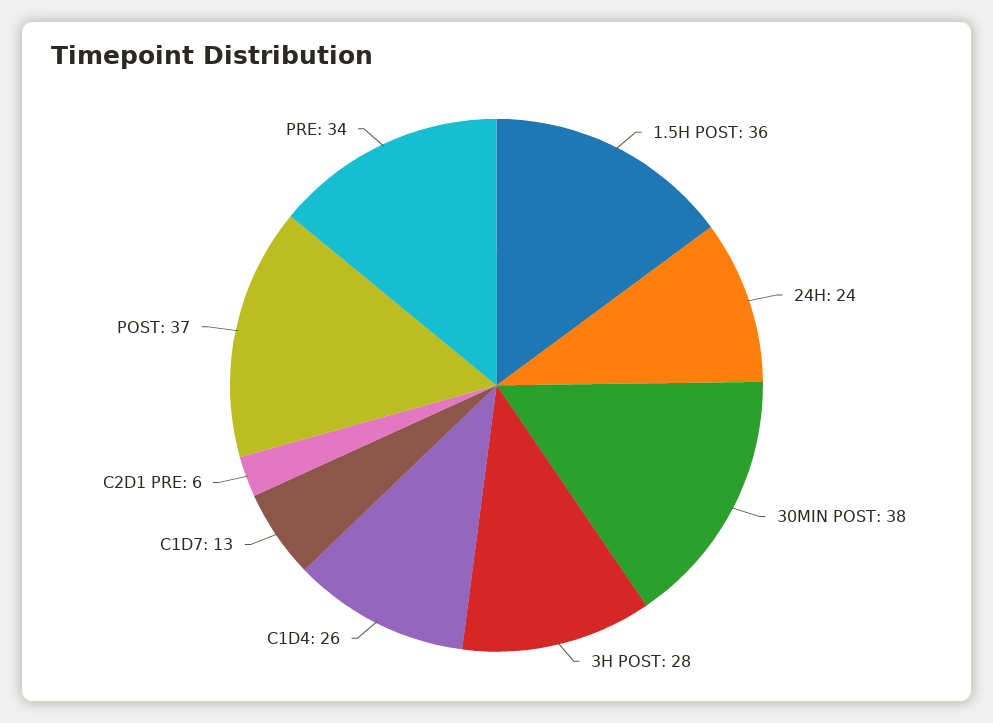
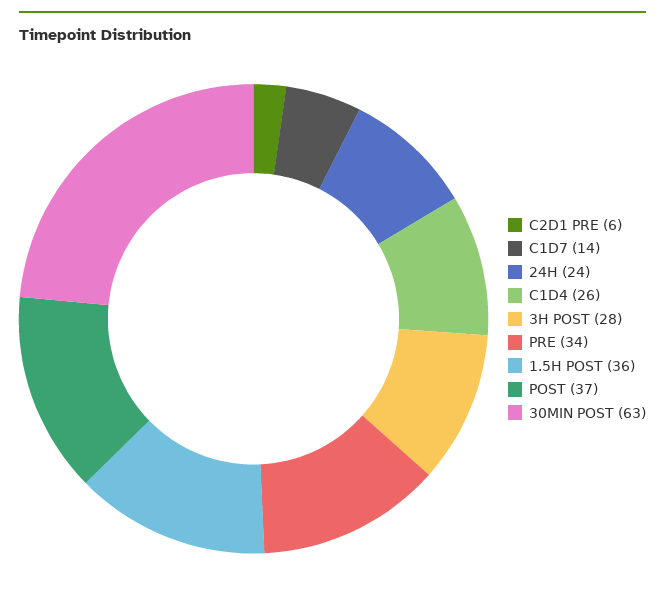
  {
    "1.5H POST": 36,
    "24H": 24,
-   "30MIN POST": 38,
+   "30MIN POST": 63,
    "3H POST": 28,
    "C1D4": 26,
-   "C1D7": 13,
+   "C1D7": 14,
    "C2D1 PRE": 6,
    "POST": 37,
    "PRE": 34
  }

